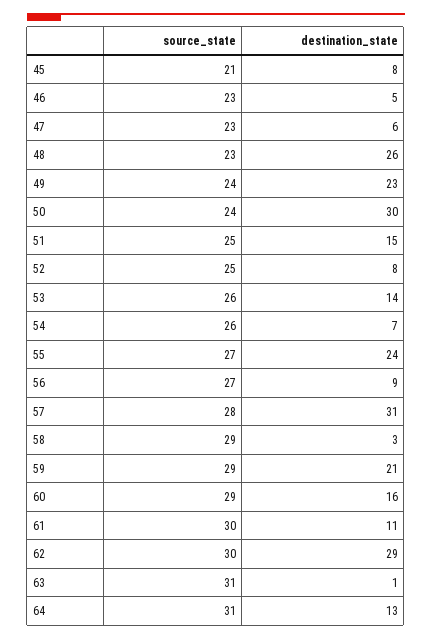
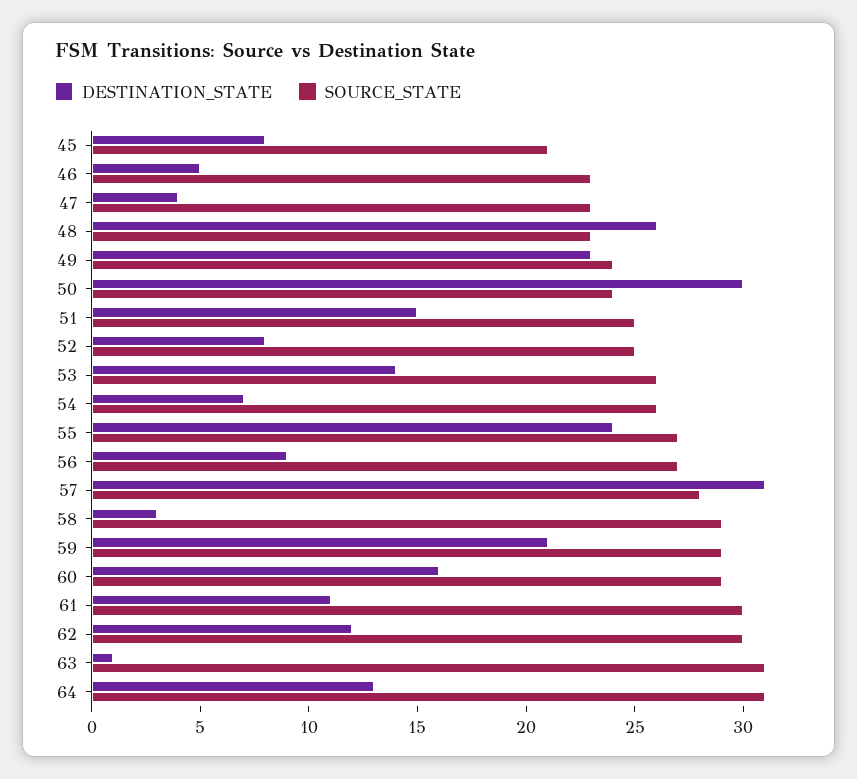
  {
    "source_state": {
      "45": 21,
      "46": 23,
      "47": 23,
      "48": 23,
      "49": 24,
      "50": 24,
      "51": 25,
      "52": 25,
      "53": 26,
      "54": 26,
      "55": 27,
      "56": 27,
      "57": 28,
      "58": 29,
      "59": 29,
      "60": 29,
      "61": 30,
      "62": 30,
      "63": 31,
      "64": 31
    },
    "destination_state": {
      "45": 8,
      "46": 5,
-     "47": 6,
+     "47": 4,
      "48": 26,
      "49": 23,
      "50": 30,
      "51": 15,
      "52": 8,
      "53": 14,
      "54": 7,
      "55": 24,
      "56": 9,
      "57": 31,
      "58": 3,
      "59": 21,
      "60": 16,
      "61": 11,
-     "62": 29,
+     "62": 12,
      "63": 1,
      "64": 13
    }
  }

